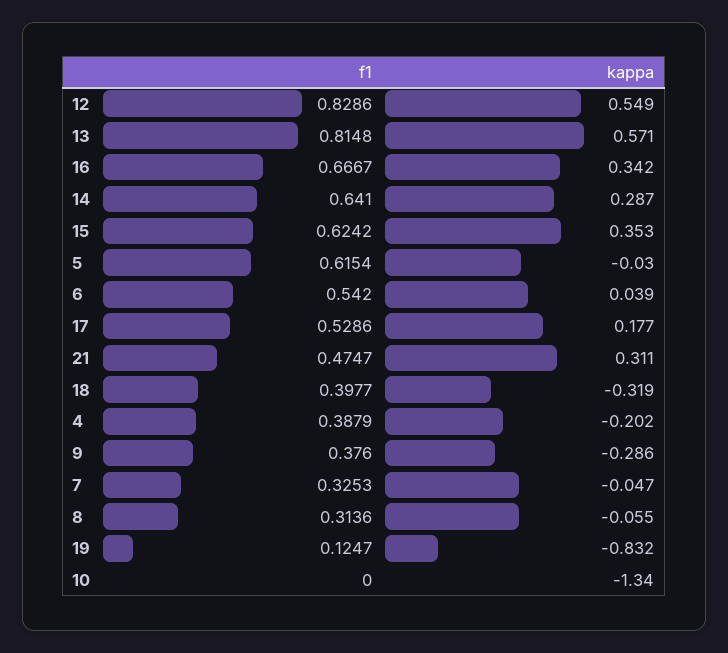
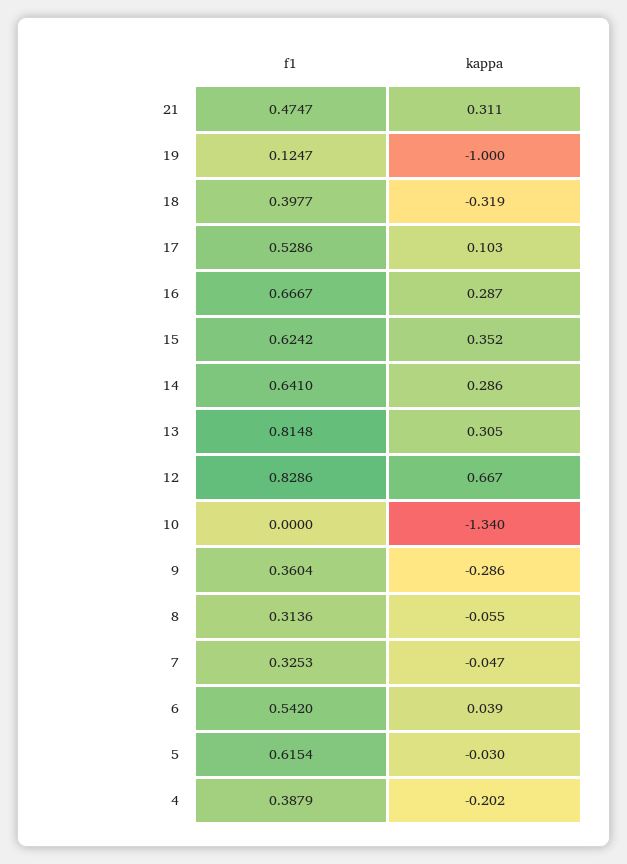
  {
    "f1": {
      "12": 0.8286,
      "13": 0.8148,
      "16": 0.6667,
      "14": 0.641,
      "15": 0.6242,
      "5": 0.6154,
      "6": 0.542,
      "17": 0.5286,
      "21": 0.4747,
      "18": 0.3977,
      "4": 0.3879,
-     "9": 0.376,
+     "9": 0.3604,
      "7": 0.3253,
      "8": 0.3136,
      "19": 0.1247,
      "10": 0
    },
    "kappa": {
-     "12": 0.549,
+     "12": 0.667,
-     "13": 0.571,
+     "13": 0.305,
-     "16": 0.342,
+     "16": 0.287,
-     "14": 0.287,
+     "14": 0.286,
-     "15": 0.353,
+     "15": 0.352,
      "5": -0.03,
      "6": 0.039,
-     "17": 0.177,
+     "17": 0.103,
      "21": 0.311,
      "18": -0.319,
      "4": -0.202,
      "9": -0.286,
      "7": -0.047,
      "8": -0.055,
-     "19": -0.832,
+     "19": -1,
      "10": -1.34
    }
  }

